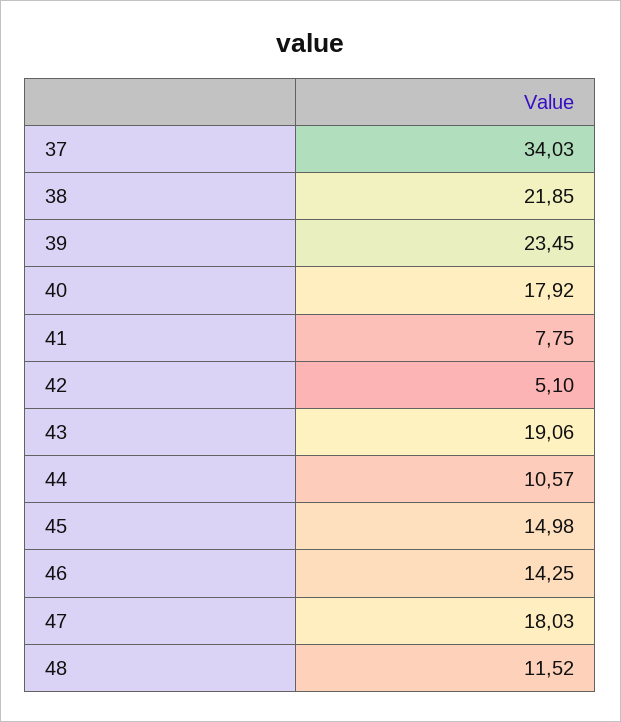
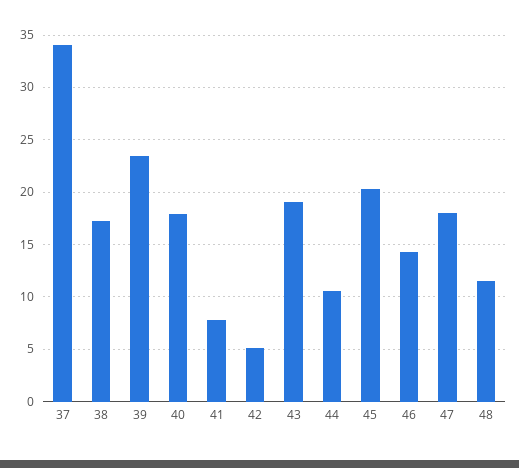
  {
    "37": 34.03,
-   "38": 21.85,
+   "38": 17,
    "39": 23.45,
    "40": 17.92,
    "41": 7.75,
    "42": 5.1,
    "43": 19.06,
    "44": 10.57,
-   "45": 14.98,
+   "45": 20,
    "46": 14.25,
    "47": 18.03,
    "48": 11.52
  }

